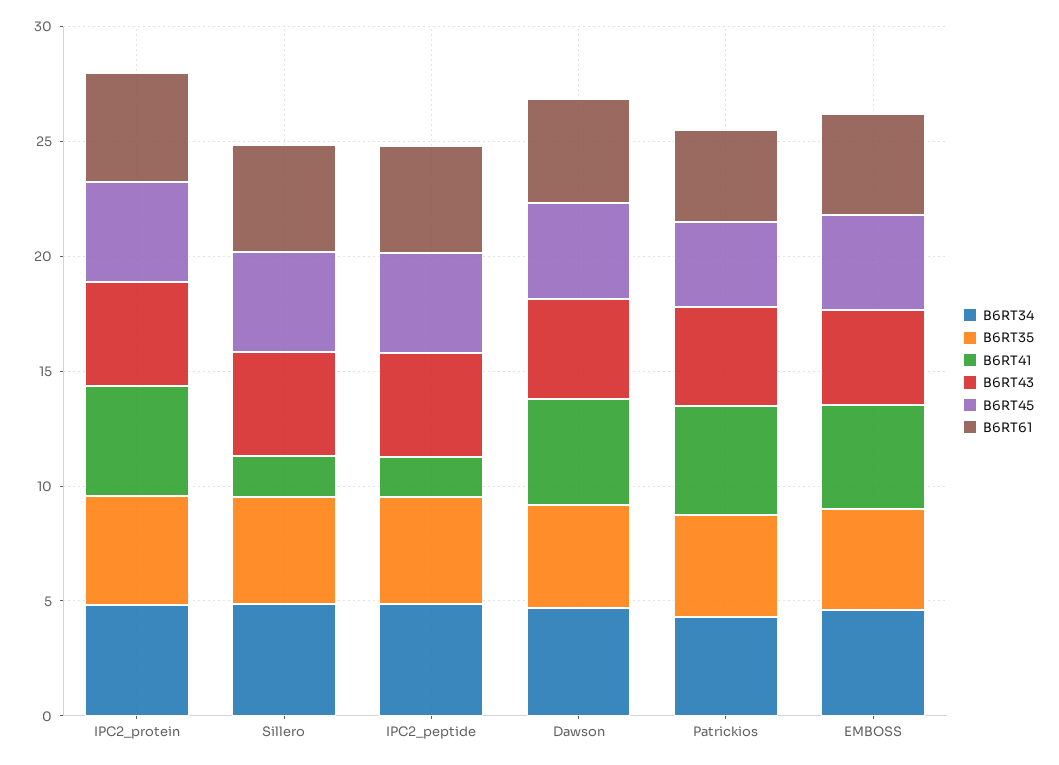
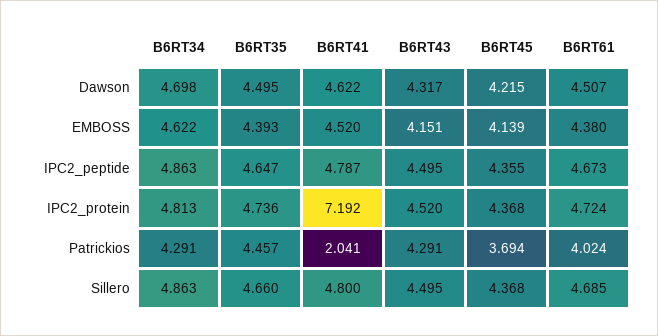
  {
    "B6RT34": {
      "IPC2_protein": 4.813,
      "Sillero": 4.863,
      "IPC2_peptide": 4.863,
      "Dawson": 4.698,
      "Patrickios": 4.291,
      "EMBOSS": 4.622
    },
    "B6RT35": {
      "IPC2_protein": 4.736,
      "Sillero": 4.66,
      "IPC2_peptide": 4.647,
      "Dawson": 4.495,
      "Patrickios": 4.457,
      "EMBOSS": 4.393
    },
    "B6RT41": {
-     "IPC2_protein": 5,
+     "IPC2_protein": 7.192,
-     "Sillero": 2,
+     "Sillero": 4.8,
-     "IPC2_peptide": 2,
+     "IPC2_peptide": 4.787,
      "Dawson": 4.622,
-     "Patrickios": 5,
+     "Patrickios": 2.041,
      "EMBOSS": 4.52
    },
    "B6RT43": {
      "IPC2_protein": 4.52,
      "Sillero": 4.495,
      "IPC2_peptide": 4.495,
      "Dawson": 4.317,
      "Patrickios": 4.291,
      "EMBOSS": 4.151
    },
    "B6RT45": {
      "IPC2_protein": 4.368,
      "Sillero": 4.368,
      "IPC2_peptide": 4.355,
      "Dawson": 4.215,
      "Patrickios": 3.694,
      "EMBOSS": 4.139
    },
    "B6RT61": {
      "IPC2_protein": 4.724,
      "Sillero": 4.685,
      "IPC2_peptide": 4.673,
      "Dawson": 4.507,
      "Patrickios": 4.024,
      "EMBOSS": 4.38
    }
  }

